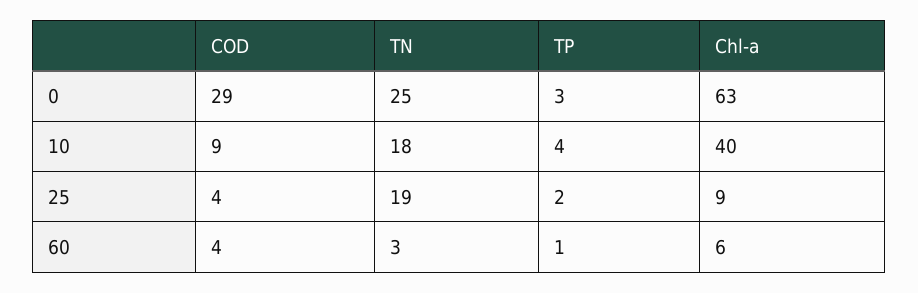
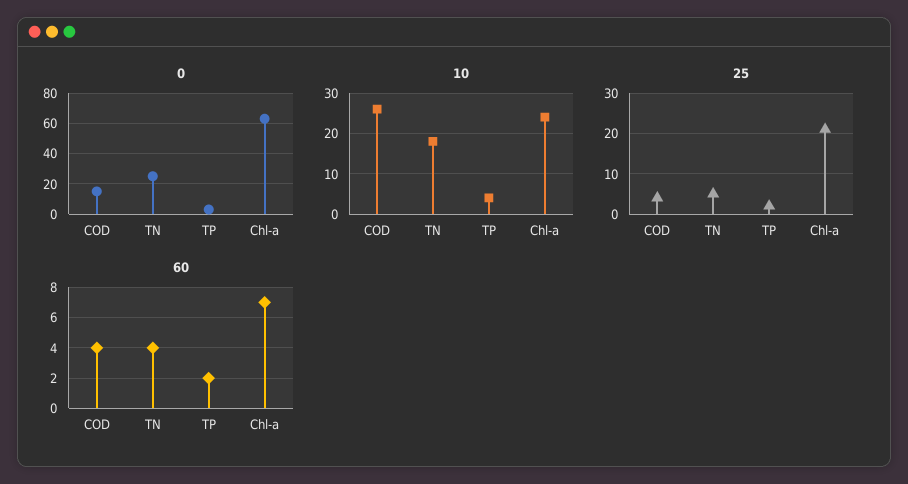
  {
    "0": {
-     "COD": 29,
+     "COD": 15,
      "TN": 25,
      "TP": 3,
      "Chl-a": 63
    },
    "10": {
-     "COD": 9,
+     "COD": 25,
      "TN": 18,
      "TP": 4,
-     "Chl-a": 40
+     "Chl-a": 25
    },
    "25": {
      "COD": 4,
-     "TN": 19,
+     "TN": 5,
      "TP": 2,
-     "Chl-a": 9
+     "Chl-a": 20
    },
    "60": {
      "COD": 4,
-     "TN": 3,
+     "TN": 4,
-     "TP": 1,
+     "TP": 2,
-     "Chl-a": 6
+     "Chl-a": 7
    }
  }

